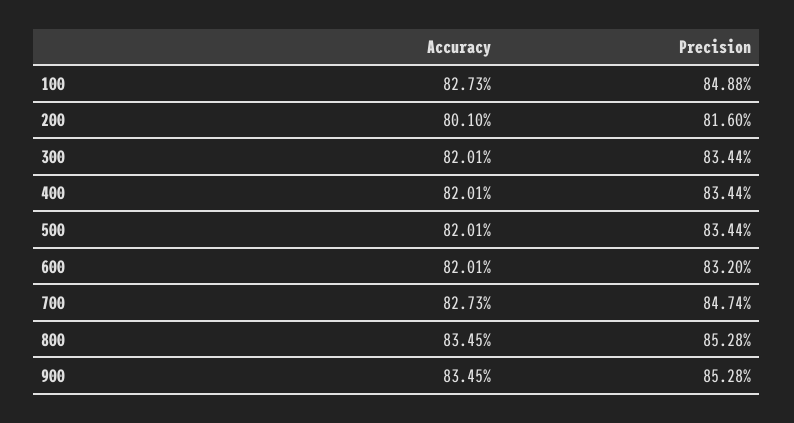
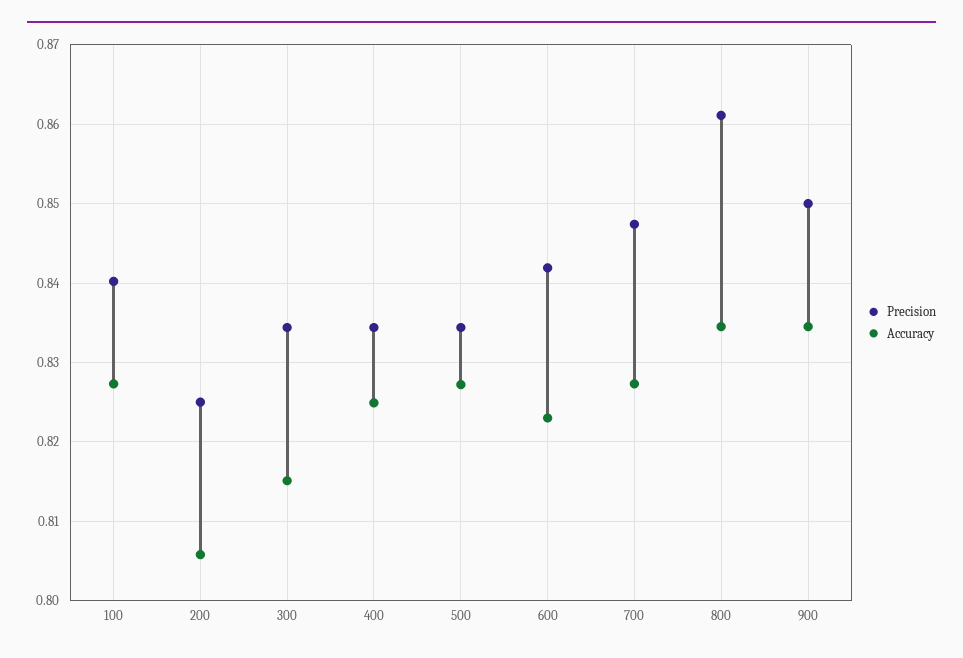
  {
    "Accuracy": {
      "100": 0.8273,
-     "200": 0.801,
+     "200": 0.806,
-     "300": 0.8201,
+     "300": 0.815,
-     "400": 0.8201,
+     "400": 0.825,
-     "500": 0.8201,
+     "500": 0.827,
-     "600": 0.8201,
+     "600": 0.823,
      "700": 0.8273,
      "800": 0.8345,
      "900": 0.8345
    },
    "Precision": {
-     "100": 0.8488,
+     "100": 0.84,
-     "200": 0.816,
+     "200": 0.825,
      "300": 0.8344,
      "400": 0.8344,
      "500": 0.8344,
-     "600": 0.832,
+     "600": 0.842,
      "700": 0.8474,
-     "800": 0.8528,
+     "800": 0.861,
-     "900": 0.8528
+     "900": 0.85
    }
  }

